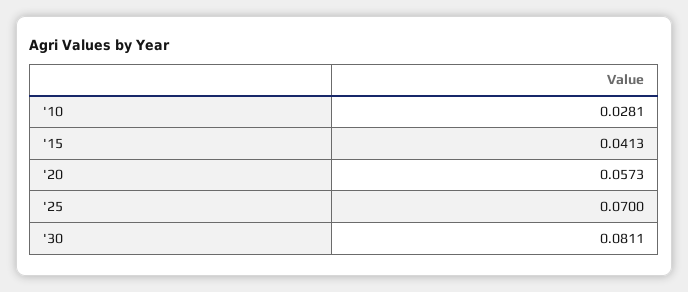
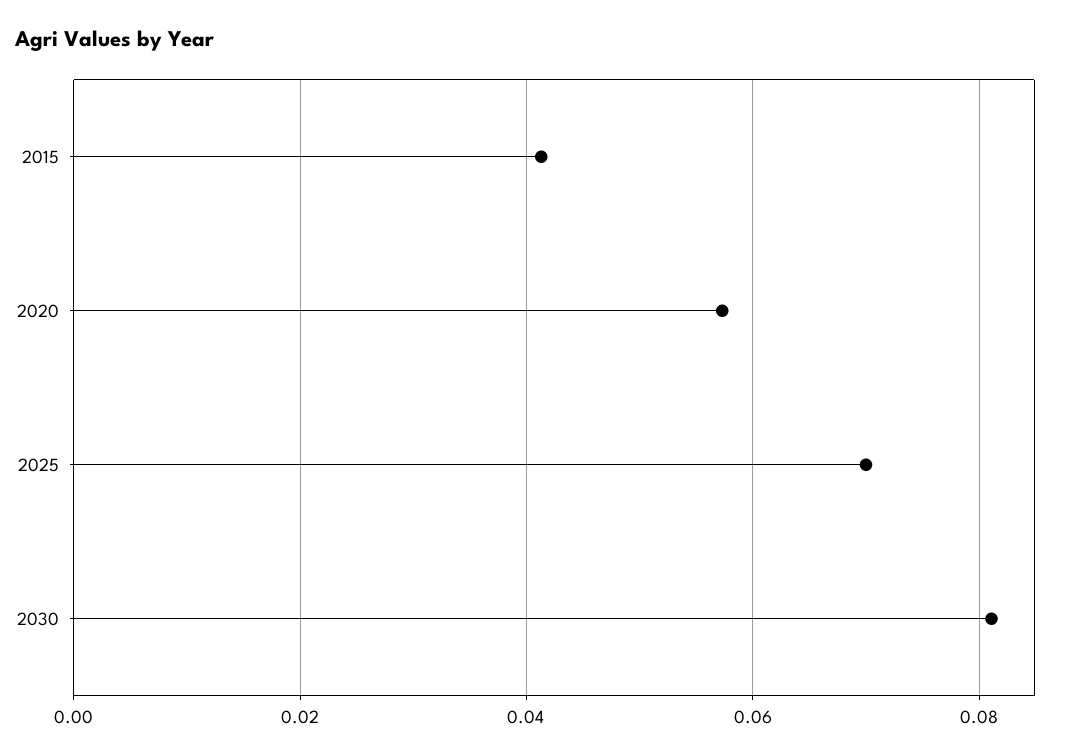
  {
-   "'10": 0.0281,
    "'15": 0.0413,
    "'20": 0.0573,
    "'25": 0.07,
    "'30": 0.0811
  }

